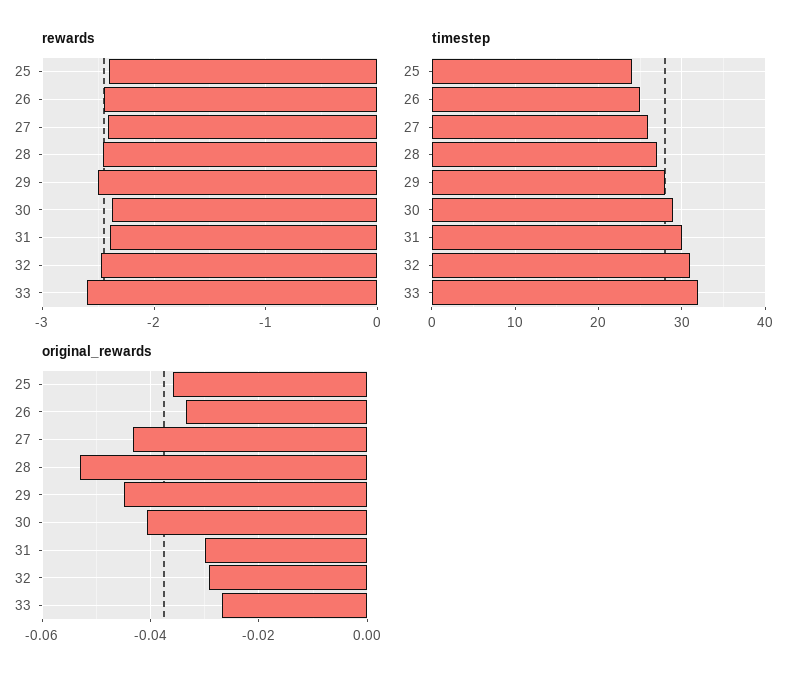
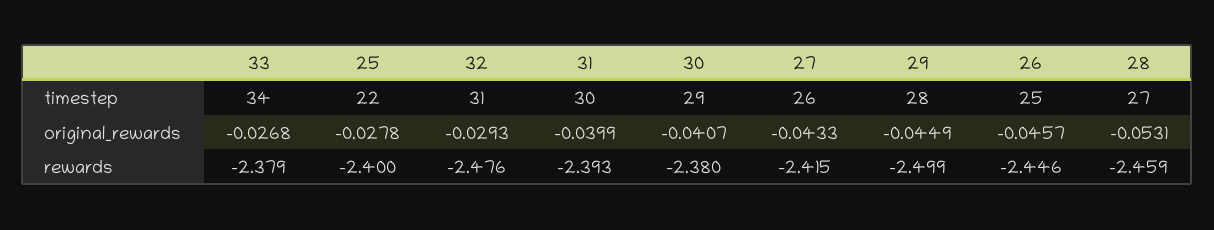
  {
    "rewards": {
      "25": -2.4,
      "26": -2.446,
      "27": -2.415,
      "28": -2.459,
      "29": -2.499,
      "30": -2.38,
      "31": -2.393,
      "32": -2.476,
-     "33": -2.6
+     "33": -2.379
    },
    "timestep": {
-     "25": 24,
+     "25": 22,
      "26": 25,
      "27": 26,
      "28": 27,
      "29": 28,
      "30": 29,
      "31": 30,
      "32": 31,
-     "33": 32
+     "33": 34
    },
    "original_rewards": {
-     "25": -0.036,
+     "25": -0.0278,
-     "26": -0.034,
+     "26": -0.0457,
      "27": -0.0433,
      "28": -0.0531,
      "29": -0.0449,
      "30": -0.0407,
-     "31": -0.03,
+     "31": -0.0399,
      "32": -0.0293,
      "33": -0.0268
    }
  }

